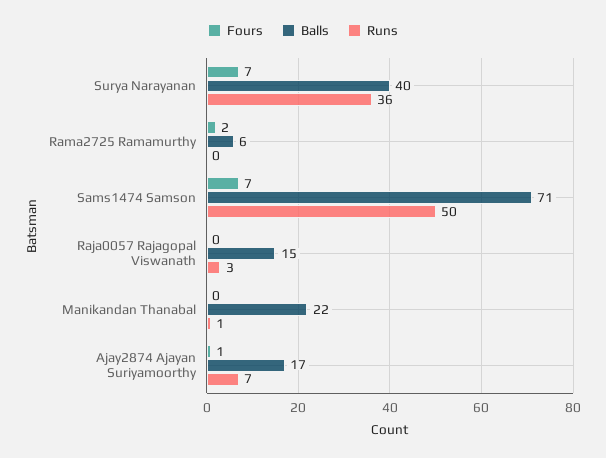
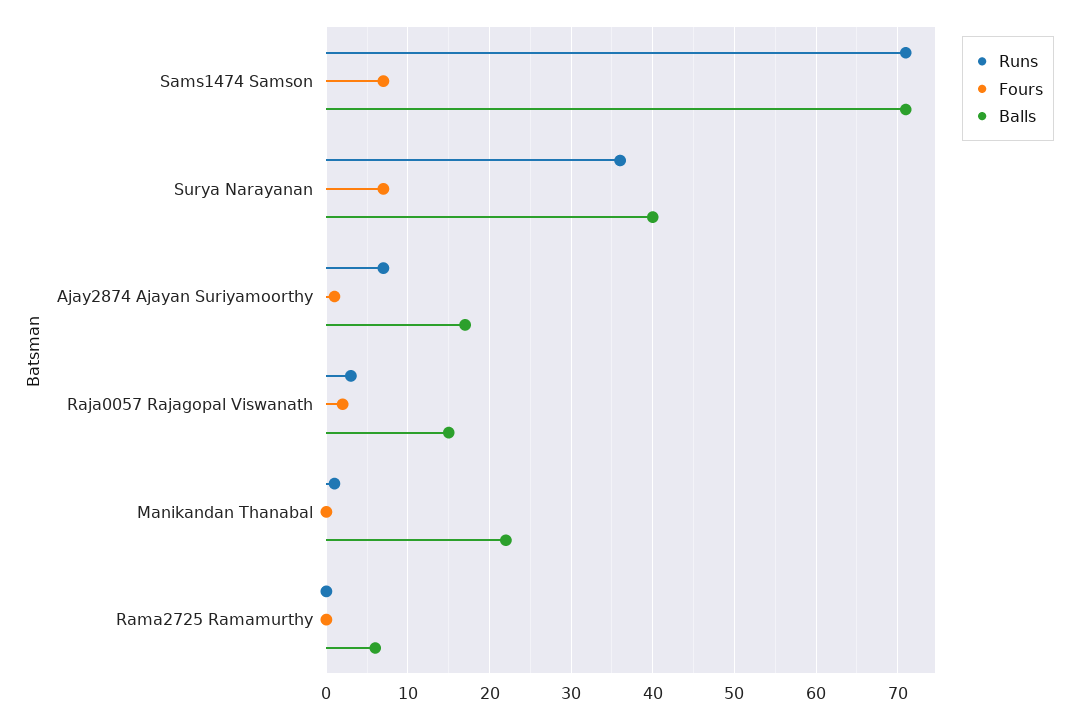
  {
    "Fours": {
      "Surya Narayanan": 7,
-     "Rama2725 Ramamurthy": 2,
+     "Rama2725 Ramamurthy": 0,
      "Sams1474 Samson": 7,
-     "Raja0057 Rajagopal Viswanath": 0,
+     "Raja0057 Rajagopal Viswanath": 2,
      "Manikandan Thanabal": 0,
      "Ajay2874 Ajayan Suriyamoorthy": 1
    },
    "Balls": {
      "Surya Narayanan": 40,
      "Rama2725 Ramamurthy": 6,
      "Sams1474 Samson": 71,
      "Raja0057 Rajagopal Viswanath": 15,
      "Manikandan Thanabal": 22,
      "Ajay2874 Ajayan Suriyamoorthy": 17
    },
    "Runs": {
      "Surya Narayanan": 36,
      "Rama2725 Ramamurthy": 0,
-     "Sams1474 Samson": 50,
+     "Sams1474 Samson": 71,
      "Raja0057 Rajagopal Viswanath": 3,
      "Manikandan Thanabal": 1,
      "Ajay2874 Ajayan Suriyamoorthy": 7
    }
  }

